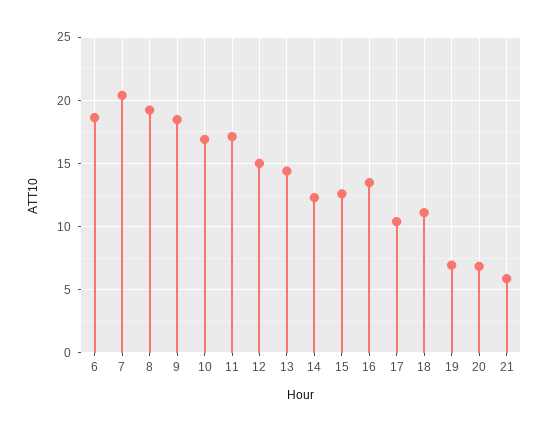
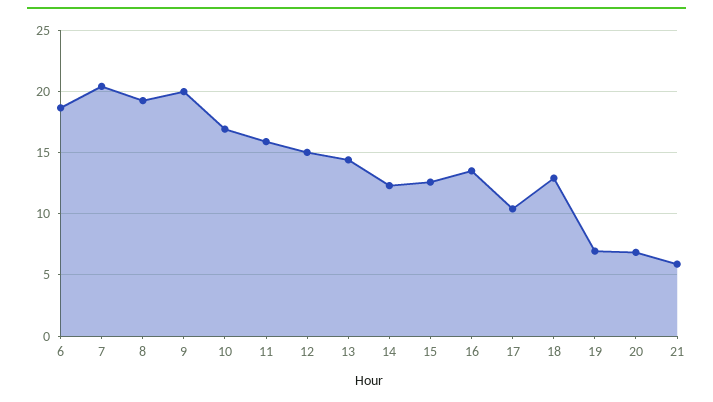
  {
    "6": 18.5,
    "7": 20.5,
    "8": 19,
-   "9": 18.5,
+   "9": 20,
    "10": 17,
-   "11": 17,
+   "11": 16,
    "12": 15,
    "13": 14.5,
    "14": 12.5,
    "15": 12.5,
    "16": 13.5,
    "17": 10.5,
-   "18": 11,
+   "18": 13,
    "19": 7,
    "20": 7,
    "21": 6
  }

